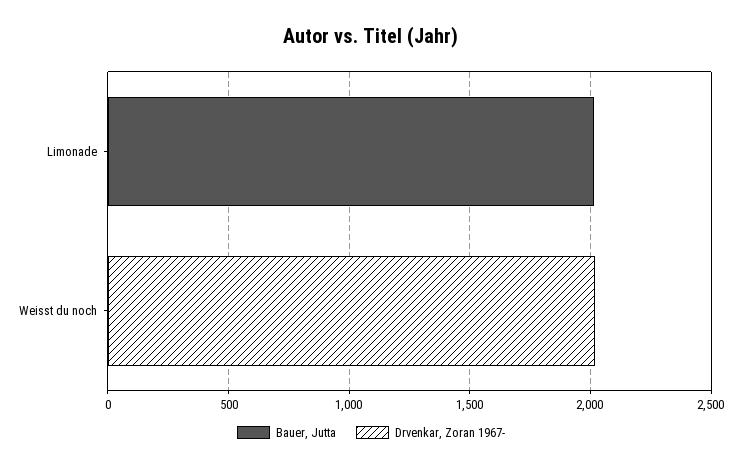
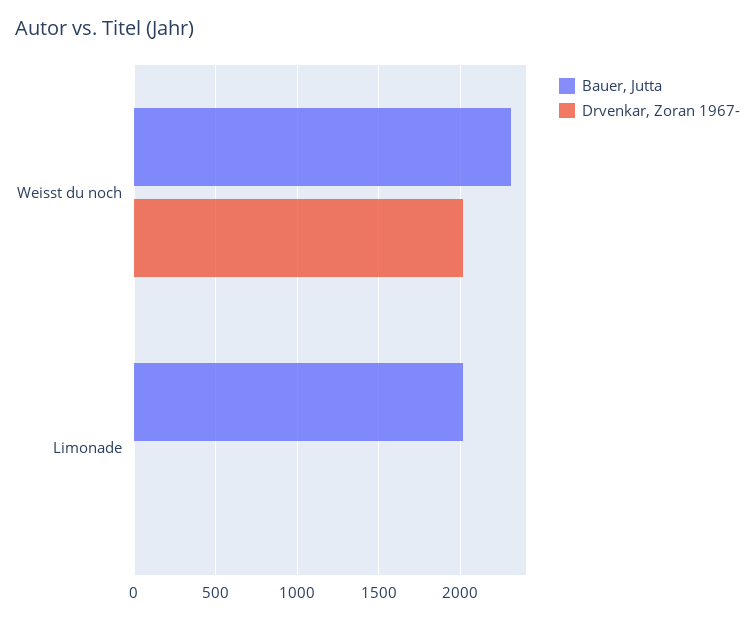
  {
    "Bauer, Jutta": {
      "Limonade": 2000,
-     "Weisst du noch": 0
+     "Weisst du noch": 2300
    },
    "Drvenkar, Zoran 1967-": {
      "Limonade": 0,
      "Weisst du noch": 2000
    }
  }

